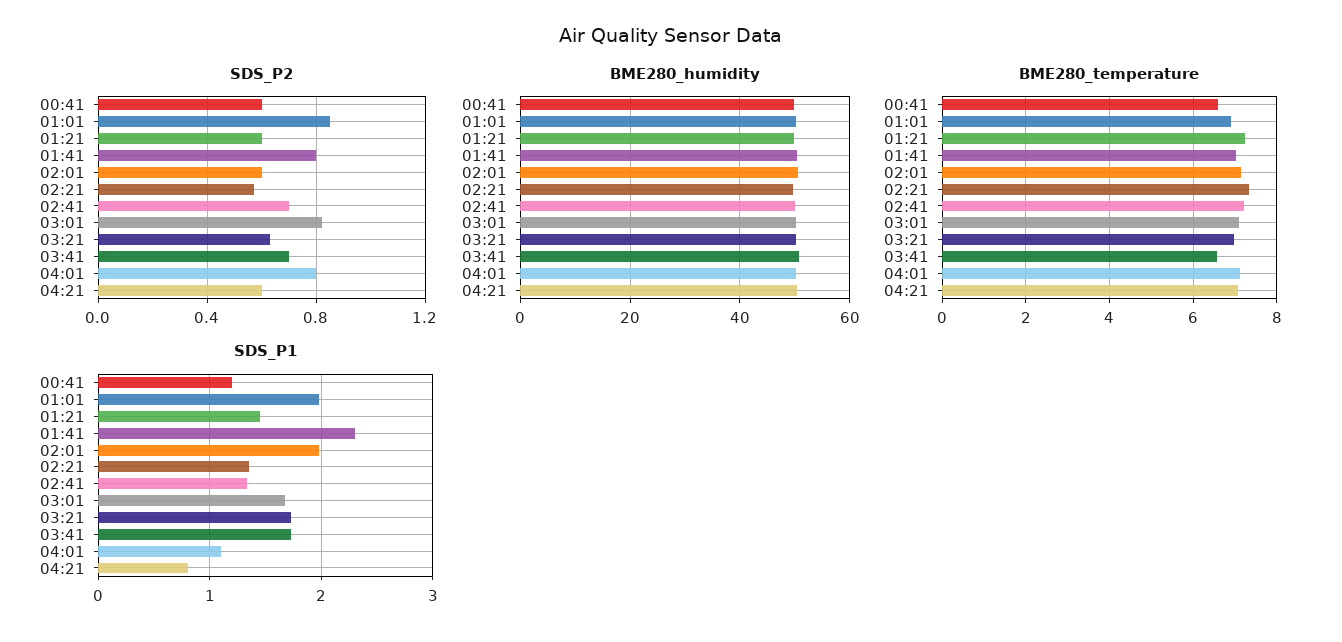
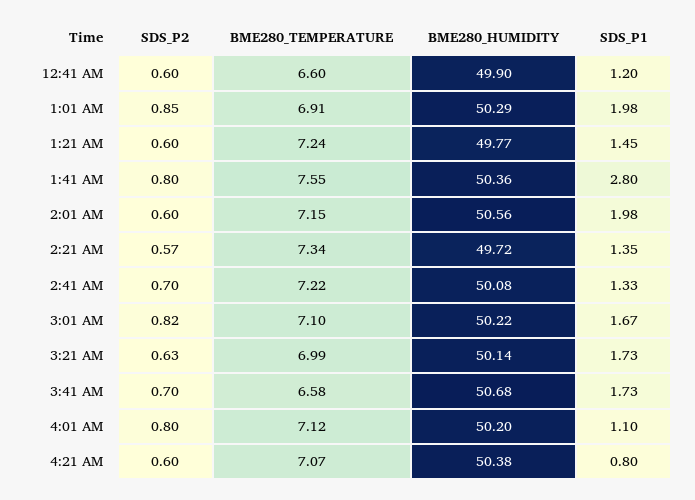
  {
    "SDS_P2": {
      "00:41": 0.6,
      "01:01": 0.85,
      "01:21": 0.6,
      "01:41": 0.8,
      "02:01": 0.6,
      "02:21": 0.57,
      "02:41": 0.7,
      "03:01": 0.82,
      "03:21": 0.63,
      "03:41": 0.7,
      "04:01": 0.8,
      "04:21": 0.6
    },
    "BME280_humidity": {
      "00:41": 49.9,
      "01:01": 50.29,
      "01:21": 49.77,
      "01:41": 50.36,
      "02:01": 50.56,
      "02:21": 49.72,
      "02:41": 50.08,
      "03:01": 50.22,
      "03:21": 50.14,
      "03:41": 50.68,
      "04:01": 50.2,
      "04:21": 50.38
    },
    "BME280_temperature": {
      "00:41": 6.6,
      "01:01": 6.91,
      "01:21": 7.24,
-     "01:41": 7,
+     "01:41": 7.55,
      "02:01": 7.15,
      "02:21": 7.34,
      "02:41": 7.22,
      "03:01": 7.1,
      "03:21": 6.99,
      "03:41": 6.58,
      "04:01": 7.12,
      "04:21": 7.07
    },
    "SDS_P1": {
      "00:41": 1.2,
      "01:01": 1.98,
      "01:21": 1.45,
-     "01:41": 2.3,
+     "01:41": 2.8,
      "02:01": 1.98,
      "02:21": 1.35,
      "02:41": 1.33,
      "03:01": 1.67,
      "03:21": 1.73,
      "03:41": 1.73,
      "04:01": 1.1,
      "04:21": 0.8
    }
  }

